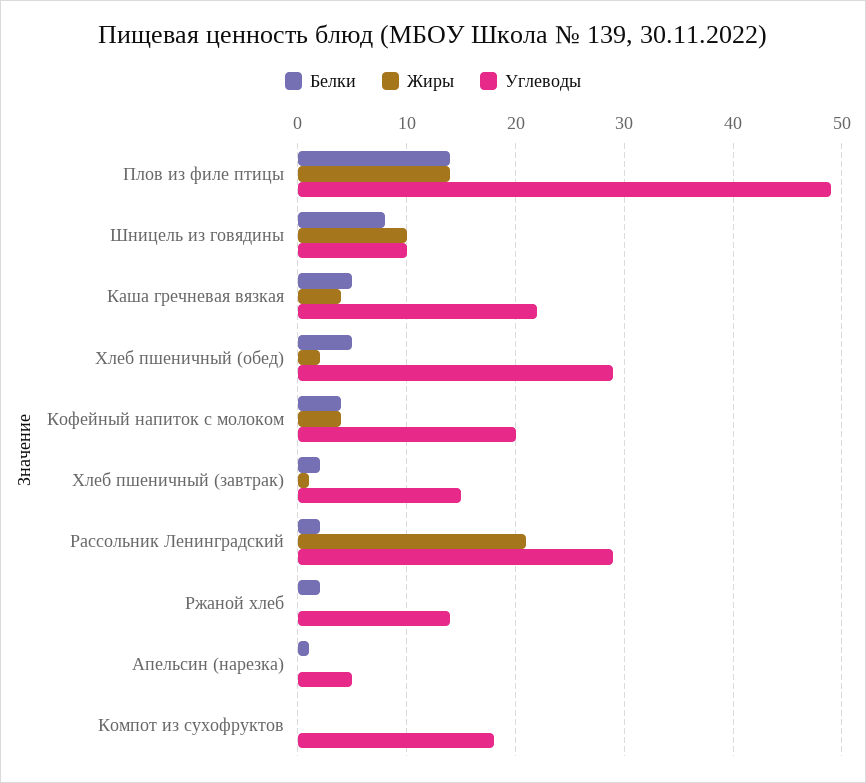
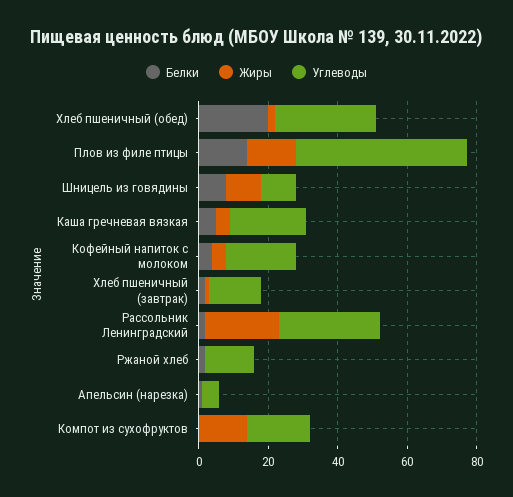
  {
    "Белки": {
      "Плов из филе птицы": 14,
      "Шницель из говядины": 8,
      "Каша гречневая вязкая": 5,
-     "Хлеб пшеничный (обед)": 5,
+     "Хлеб пшеничный (обед)": 20,
      "Кофейный напиток с молоком": 4,
      "Хлеб пшеничный (завтрак)": 2,
      "Рассольник Ленинградский": 2,
      "Ржаной хлеб": 2,
      "Апельсин (нарезка)": 1,
      "Компот из сухофруктов": 0
    },
    "Жиры": {
      "Плов из филе птицы": 14,
      "Шницель из говядины": 10,
      "Каша гречневая вязкая": 4,
      "Хлеб пшеничный (обед)": 2,
      "Кофейный напиток с молоком": 4,
      "Хлеб пшеничный (завтрак)": 1,
      "Рассольник Ленинградский": 21,
      "Ржаной хлеб": 0,
      "Апельсин (нарезка)": 0,
-     "Компот из сухофруктов": 0
+     "Компот из сухофруктов": 15
    },
    "Углеводы": {
      "Плов из филе птицы": 49,
      "Шницель из говядины": 10,
      "Каша гречневая вязкая": 22,
      "Хлеб пшеничный (обед)": 29,
      "Кофейный напиток с молоком": 20,
      "Хлеб пшеничный (завтрак)": 15,
      "Рассольник Ленинградский": 29,
      "Ржаной хлеб": 14,
      "Апельсин (нарезка)": 5,
      "Компот из сухофруктов": 18
    }
  }

